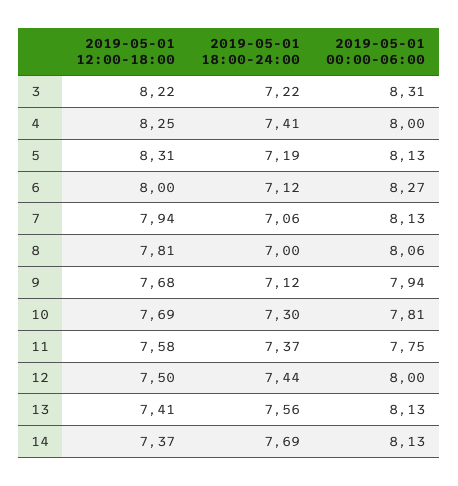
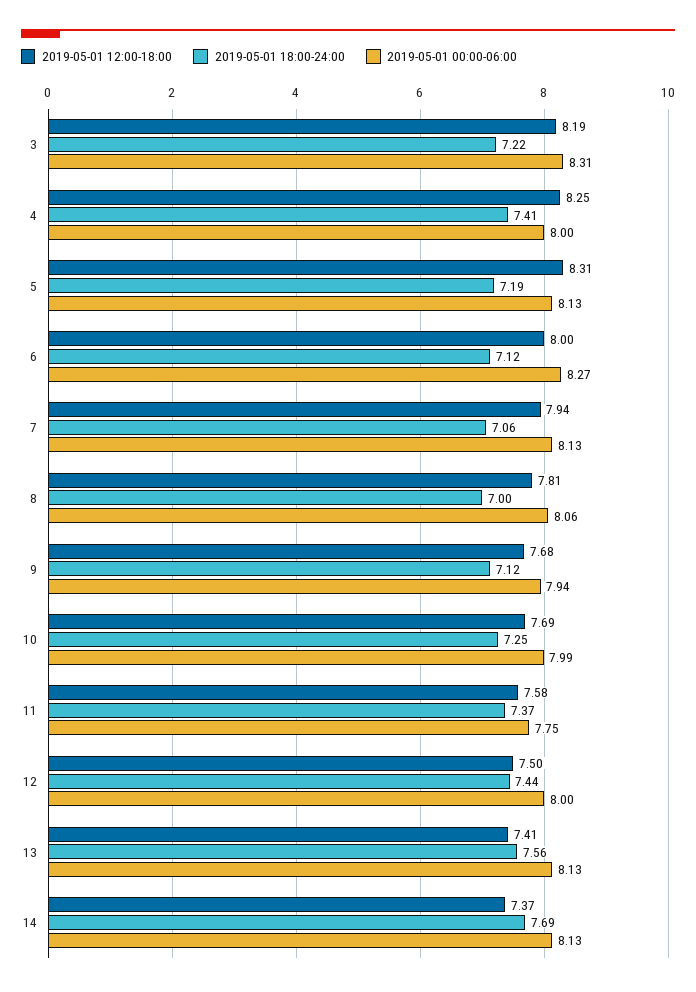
  {
    "2019-05-01 12:00-18:00": {
-     "3": 8.22,
+     "3": 8.19,
      "4": 8.25,
      "5": 8.31,
      "6": 8,
      "7": 7.94,
      "8": 7.81,
      "9": 7.68,
      "10": 7.69,
      "11": 7.58,
      "12": 7.5,
      "13": 7.41,
      "14": 7.37
    },
    "2019-05-01 18:00-24:00": {
      "3": 7.22,
      "4": 7.41,
      "5": 7.19,
      "6": 7.12,
      "7": 7.06,
      "8": 7,
      "9": 7.12,
-     "10": 7.3,
+     "10": 7.25,
      "11": 7.37,
      "12": 7.44,
      "13": 7.56,
      "14": 7.69
    },
    "2019-05-01 00:00-06:00": {
      "3": 8.31,
      "4": 8,
      "5": 8.13,
      "6": 8.27,
      "7": 8.13,
      "8": 8.06,
      "9": 7.94,
-     "10": 7.81,
+     "10": 7.99,
      "11": 7.75,
      "12": 8,
      "13": 8.13,
      "14": 8.13
    }
  }

